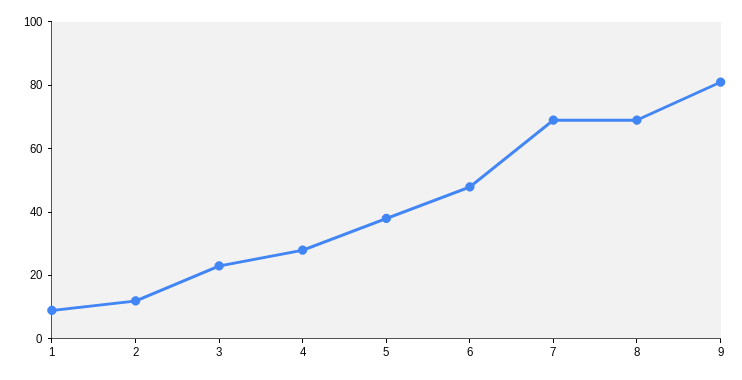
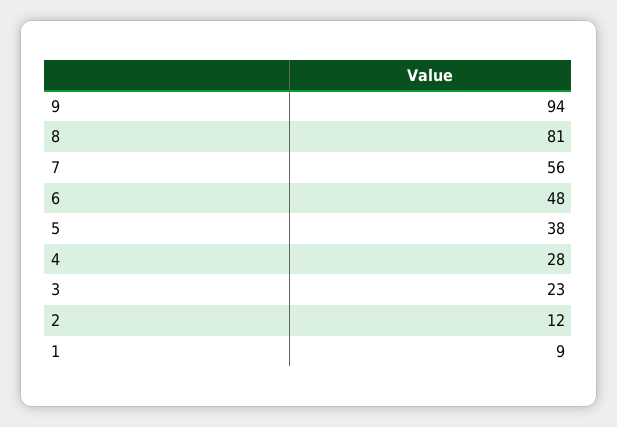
  {
    "1": 9,
    "2": 12,
    "3": 23,
    "4": 28,
    "5": 38,
    "6": 48,
-   "7": 70,
+   "7": 56,
-   "8": 70,
+   "8": 81,
-   "9": 80
+   "9": 94
  }

